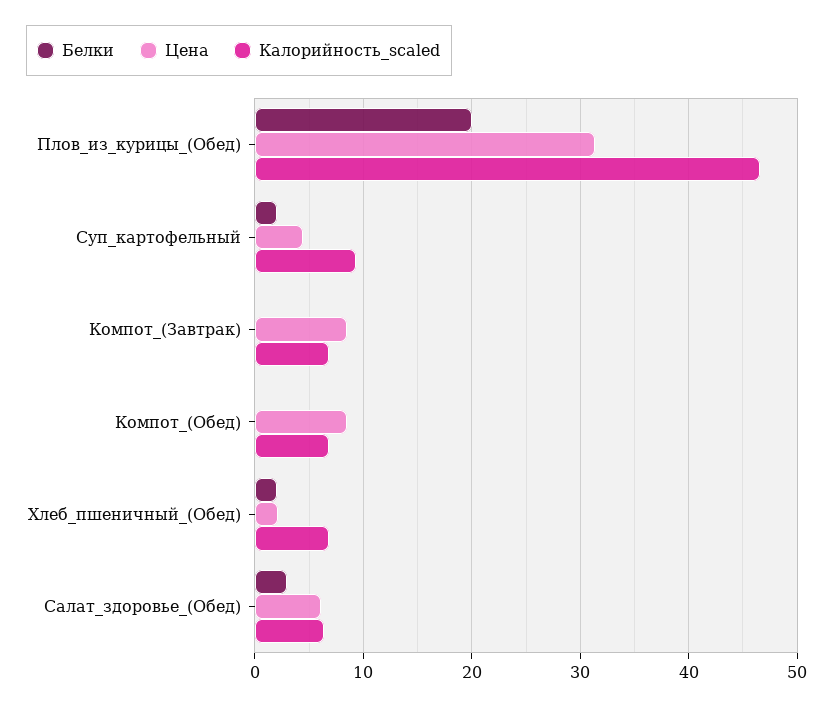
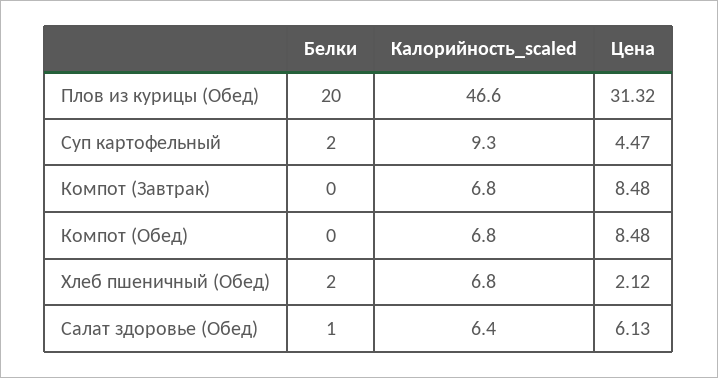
  {
    "Белки": {
      "Плов_из_курицы_(Обед)": 20,
      "Суп_картофельный": 2,
      "Компот_(Завтрак)": 0,
      "Компот_(Обед)": 0,
      "Хлеб_пшеничный_(Обед)": 2,
-     "Салат_здоровье_(Обед)": 3
+     "Салат_здоровье_(Обед)": 1
    },
    "Цена": {
      "Плов_из_курицы_(Обед)": 31.32,
      "Суп_картофельный": 4.47,
      "Компот_(Завтрак)": 8.48,
      "Компот_(Обед)": 8.48,
      "Хлеб_пшеничный_(Обед)": 2.12,
      "Салат_здоровье_(Обед)": 6.13
    },
    "Калорийность_scaled": {
      "Плов_из_курицы_(Обед)": 46.6,
      "Суп_картофельный": 9.3,
      "Компот_(Завтрак)": 6.8,
      "Компот_(Обед)": 6.8,
      "Хлеб_пшеничный_(Обед)": 6.8,
      "Салат_здоровье_(Обед)": 6.4
    }
  }

